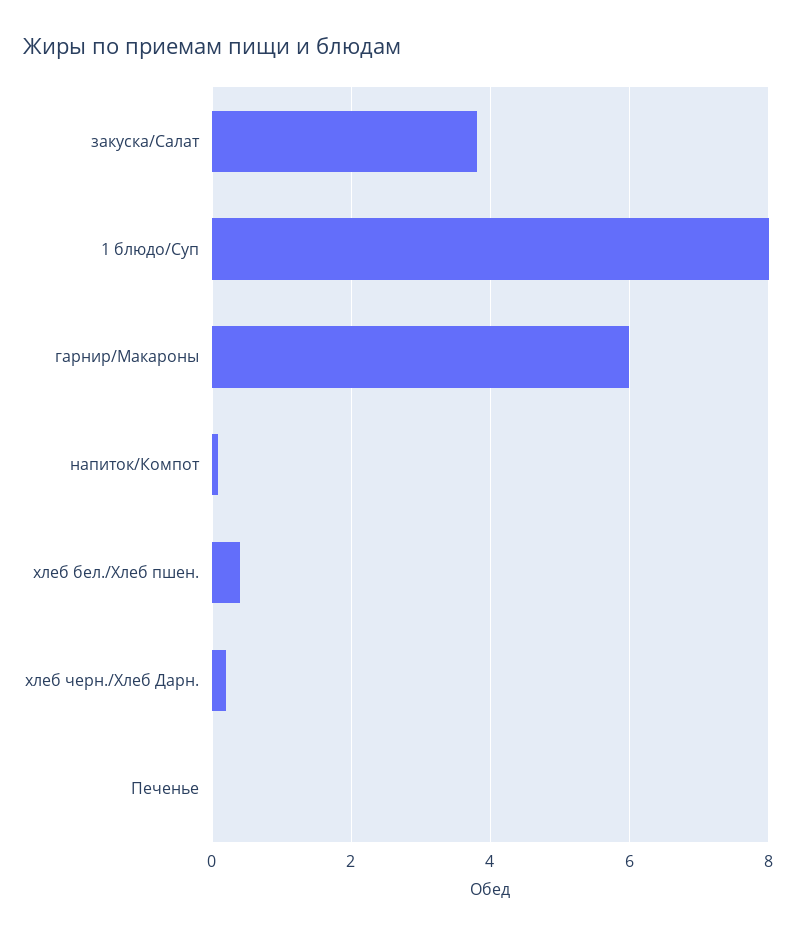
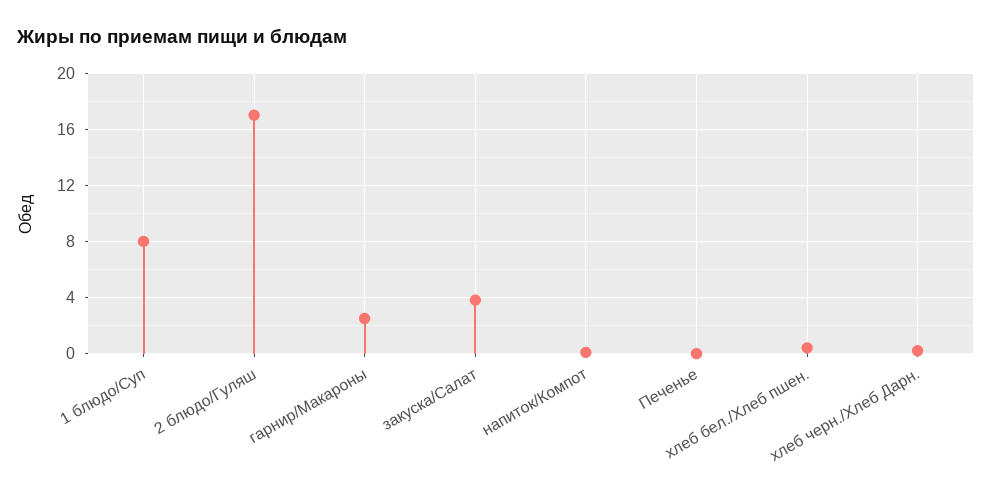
  {
    "закуска/Салат": 3.8,
    "1 блюдо/Суп": 8,
-   "гарнир/Макароны": 6,
+   "гарнир/Макароны": 2.5,
    "напиток/Компот": 0,
    "хлеб бел./Хлеб пшен.": 0.4,
    "хлеб черн./Хлеб Дарн.": 0.2,
-   "Печенье": 0
+   "Печенье": 0,
+   "2 блюдо/Гуляш": 17
  }

